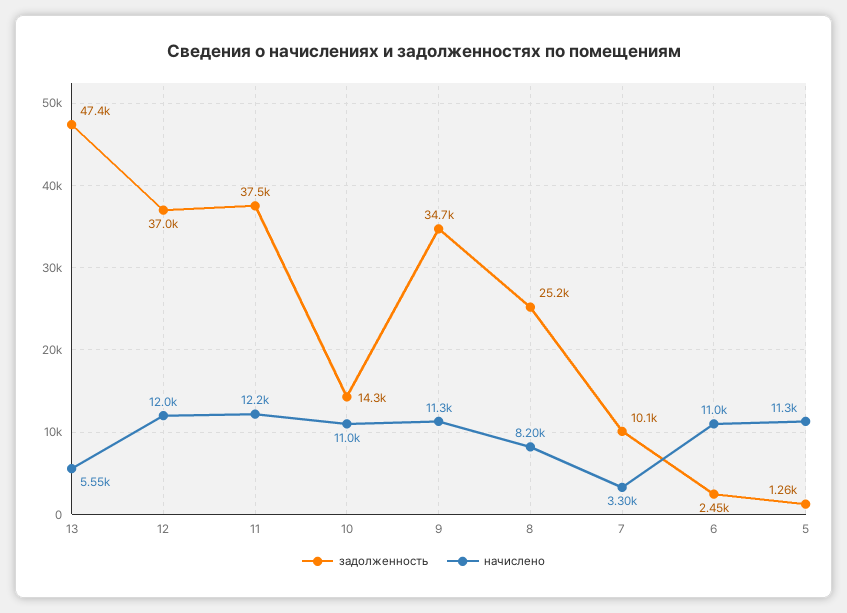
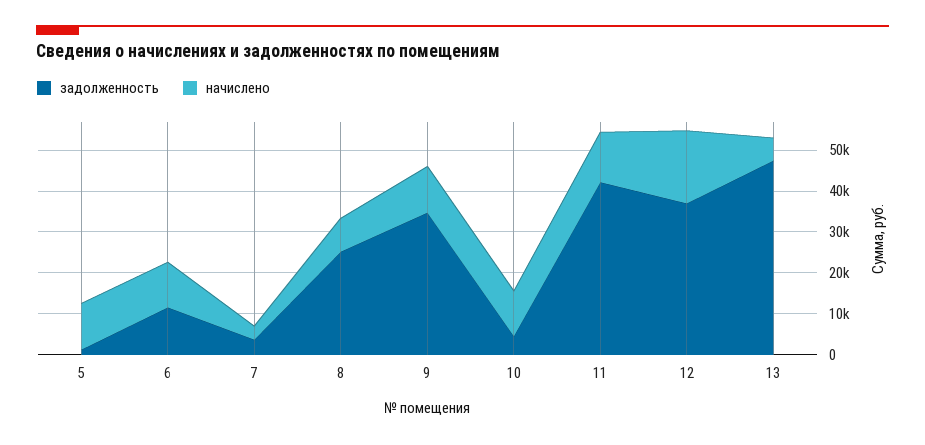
  {
    "задолженность": {
      "13": 47400,
      "12": 37000,
-     "11": 37500,
+     "11": 42000,
-     "10": 14300,
+     "10": 4000,
      "9": 34700,
      "8": 25200,
-     "7": 10100,
+     "7": 4000,
-     "6": 2450,
+     "6": 12000,
      "5": 1260
    },
    "начислено": {
      "13": 5550,
-     "12": 12000,
+     "12": 18000,
      "11": 12200,
      "10": 11000,
      "9": 11300,
      "8": 8200,
      "7": 3300,
      "6": 11000,
      "5": 11300
    }
  }

